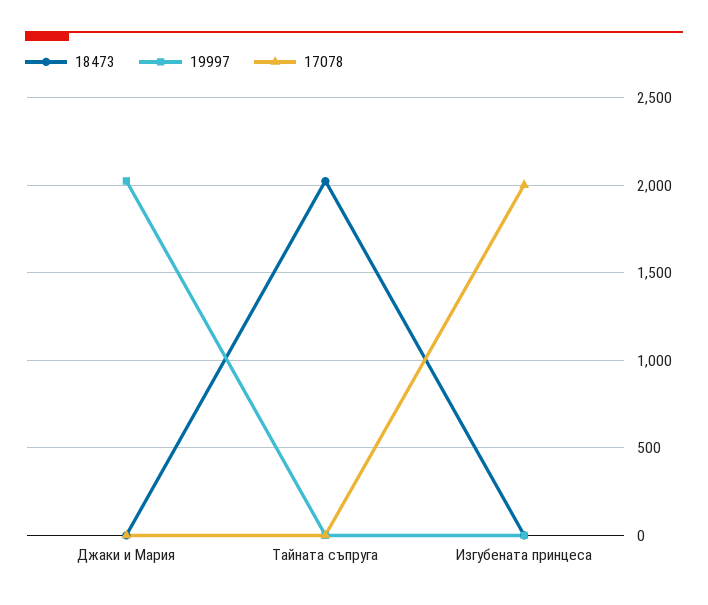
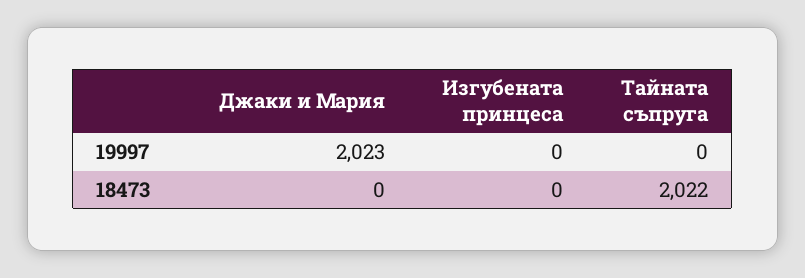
  {
    "18473": {
      "Джаки и Мария": 0,
      "Тайната съпруга": 2022,
      "Изгубената принцеса": 0
    },
    "19997": {
      "Джаки и Мария": 2023,
      "Тайната съпруга": 0,
      "Изгубената принцеса": 0
-   },
+   }
-   "17078": {
-     "Джаки и Мария": 0,
-     "Тайната съпруга": 0,
-     "Изгубената принцеса": 2000
-   }
  }

